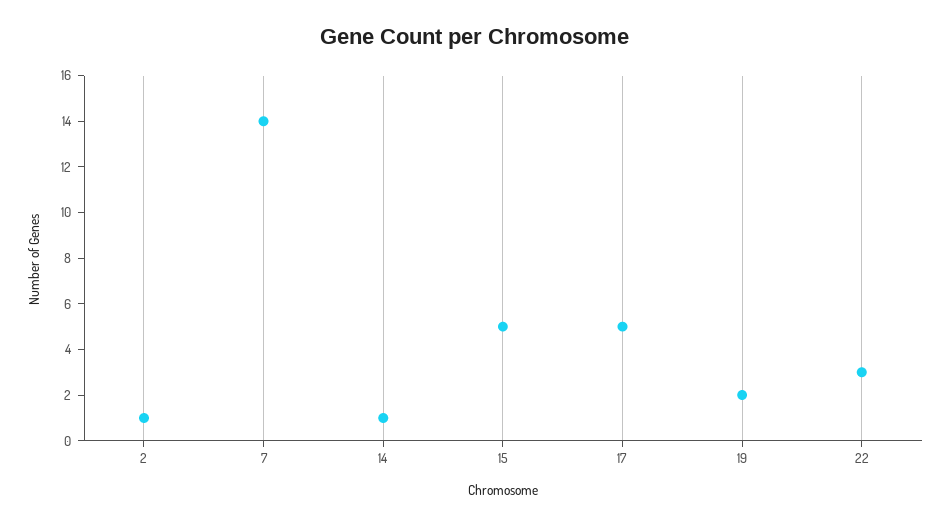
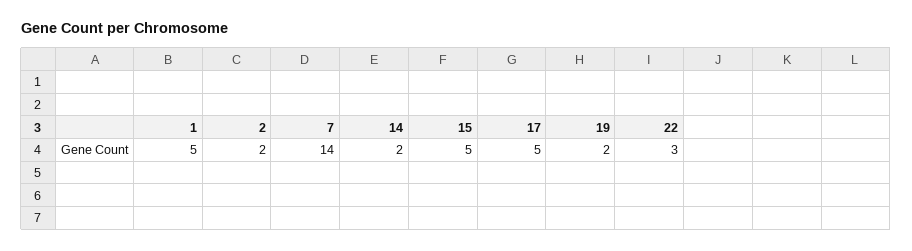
  {
-   "2": 1,
+   "2": 2,
    "7": 14,
-   "14": 1,
+   "14": 2,
    "15": 5,
    "17": 5,
    "19": 2,
-   "22": 3
+   "22": 3,
+   "1": 5
  }

